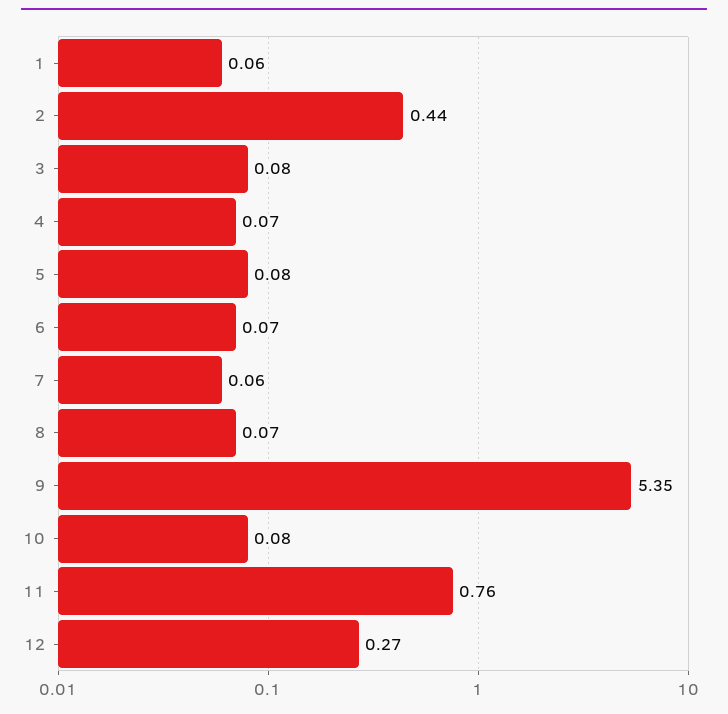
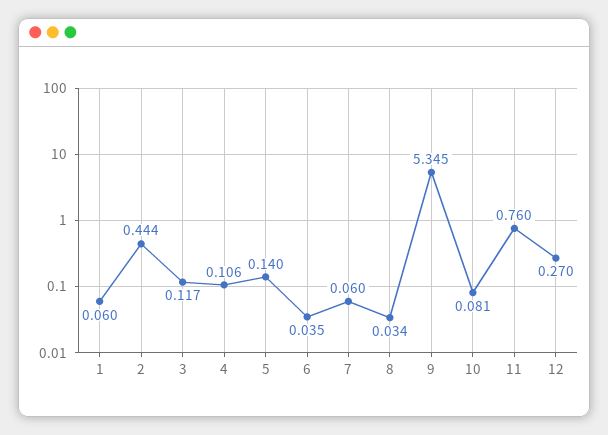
  {
    "1": 0.06,
    "2": 0.444,
-   "3": 0.08,
+   "3": 0.117,
-   "4": 0.07,
+   "4": 0.106,
-   "5": 0.08,
+   "5": 0.14,
-   "6": 0.07,
+   "6": 0.035,
    "7": 0.06,
-   "8": 0.07,
+   "8": 0.034,
    "9": 5.345,
    "10": 0.081,
    "11": 0.76,
    "12": 0.27
  }

